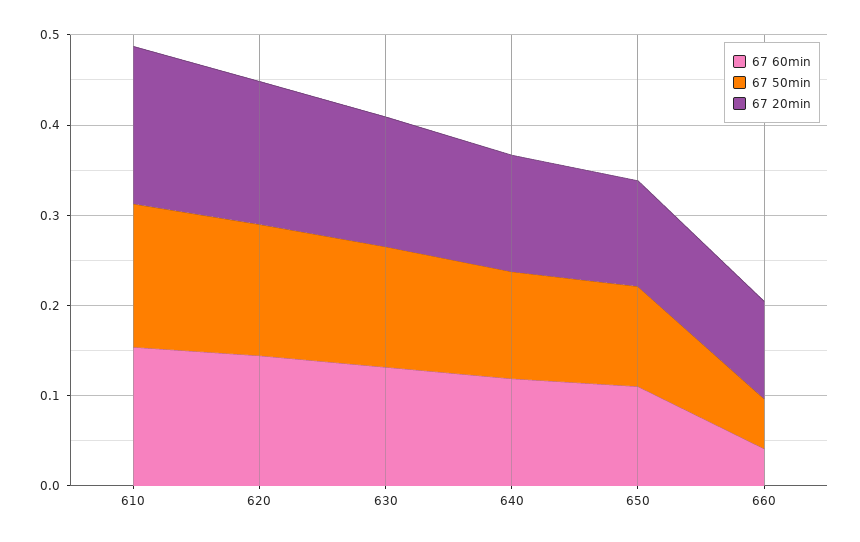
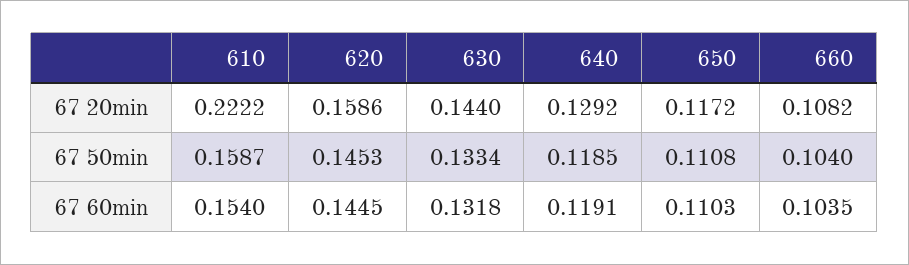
  {
    "67 60min": {
      "610": 0.154,
      "620": 0.1445,
      "630": 0.1318,
      "640": 0.1191,
      "650": 0.1103,
-     "660": 0.04
+     "660": 0.1035
    },
    "67 50min": {
      "610": 0.1587,
      "620": 0.1453,
      "630": 0.1334,
      "640": 0.1185,
      "650": 0.1108,
-     "660": 0.06
+     "660": 0.104
    },
    "67 20min": {
-     "610": 0.18,
+     "610": 0.2222,
      "620": 0.1586,
      "630": 0.144,
      "640": 0.1292,
      "650": 0.1172,
      "660": 0.1082
    }
  }

